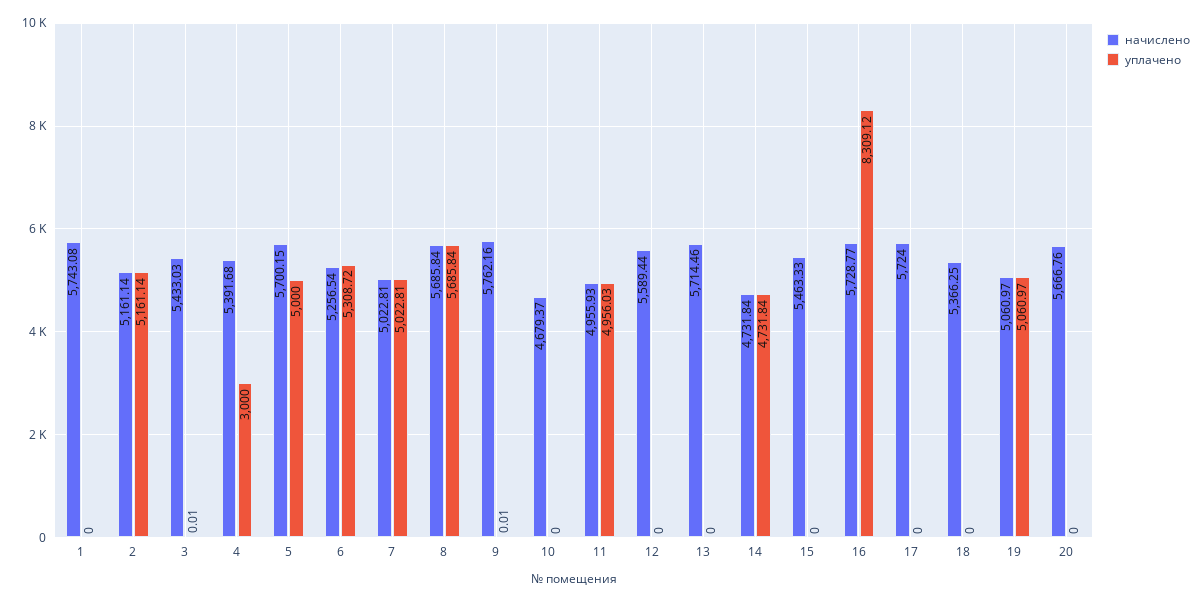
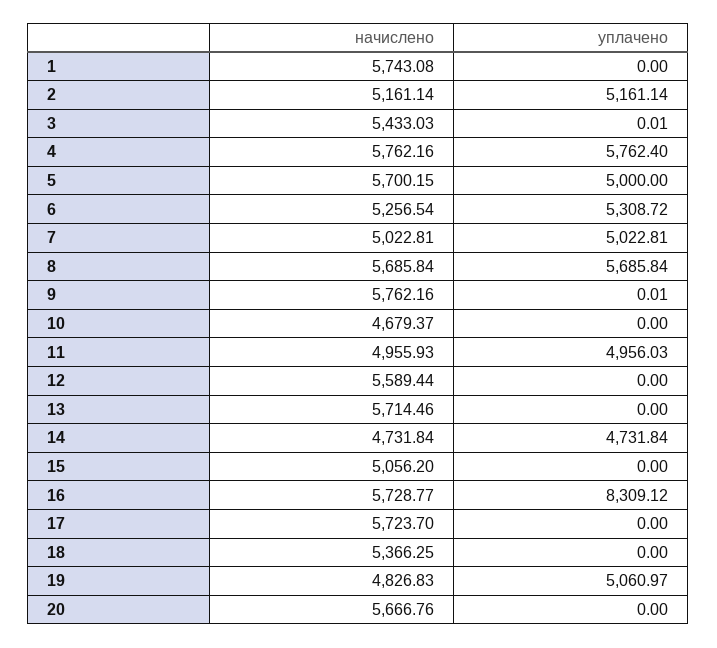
  {
    "начислено": {
      "1": 5743.08,
      "2": 5161.14,
      "3": 5433.03,
-     "4": 5391.68,
+     "4": 5762.16,
      "5": 5700.15,
      "6": 5256.54,
      "7": 5022.81,
      "8": 5685.84,
      "9": 5762.16,
      "10": 4679.37,
      "11": 4955.93,
      "12": 5589.44,
      "13": 5714.46,
      "14": 4731.84,
-     "15": 5463.33,
+     "15": 5056.2,
      "16": 5728.77,
-     "17": 5724,
+     "17": 5723.7,
      "18": 5366.25,
-     "19": 5060.97,
+     "19": 4826.83,
      "20": 5666.76
    },
    "уплачено": {
      "1": 0,
      "2": 5161.14,
      "3": 0.01,
-     "4": 3000,
+     "4": 5762.4,
      "5": 5000,
      "6": 5308.72,
      "7": 5022.81,
      "8": 5685.84,
      "9": 0.01,
      "10": 0,
      "11": 4956.03,
      "12": 0,
      "13": 0,
      "14": 4731.84,
      "15": 0,
      "16": 8309.12,
      "17": 0,
      "18": 0,
      "19": 5060.97,
      "20": 0
    }
  }

